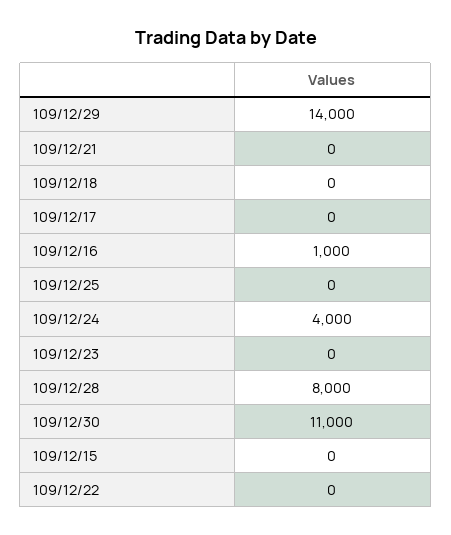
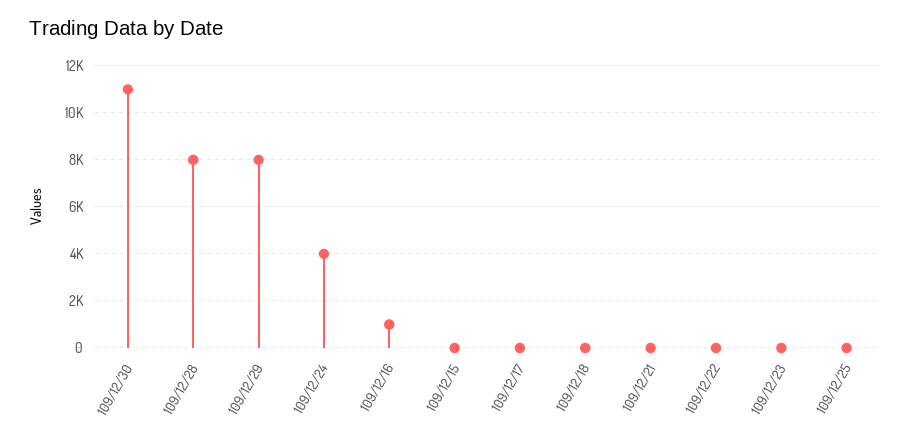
  {
-   "109/12/29": 14000,
+   "109/12/29": 8000,
    "109/12/21": 0,
    "109/12/18": 0,
    "109/12/17": 0,
    "109/12/16": 1000,
    "109/12/25": 0,
    "109/12/24": 4000,
    "109/12/23": 0,
    "109/12/28": 8000,
    "109/12/30": 11000,
    "109/12/15": 0,
    "109/12/22": 0
  }

